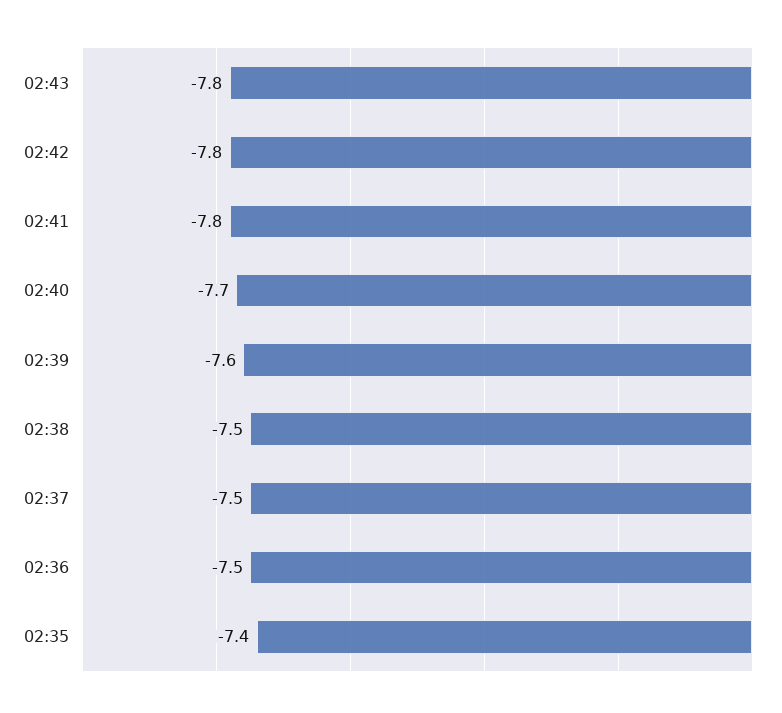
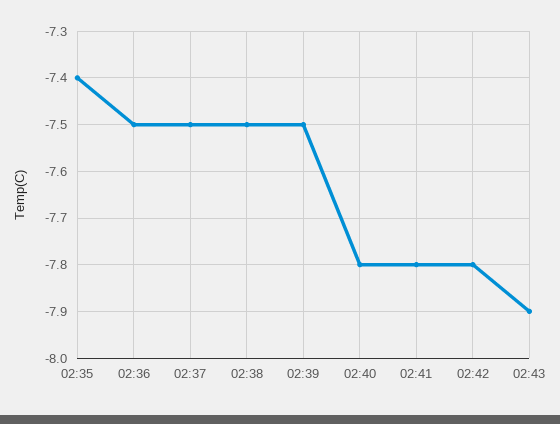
  {
-   "02:43": -7.8,
+   "02:43": -7.9,
    "02:42": -7.8,
    "02:41": -7.8,
-   "02:40": -7.7,
+   "02:40": -7.8,
-   "02:39": -7.6,
+   "02:39": -7.5,
    "02:38": -7.5,
    "02:37": -7.5,
    "02:36": -7.5,
    "02:35": -7.4
  }

